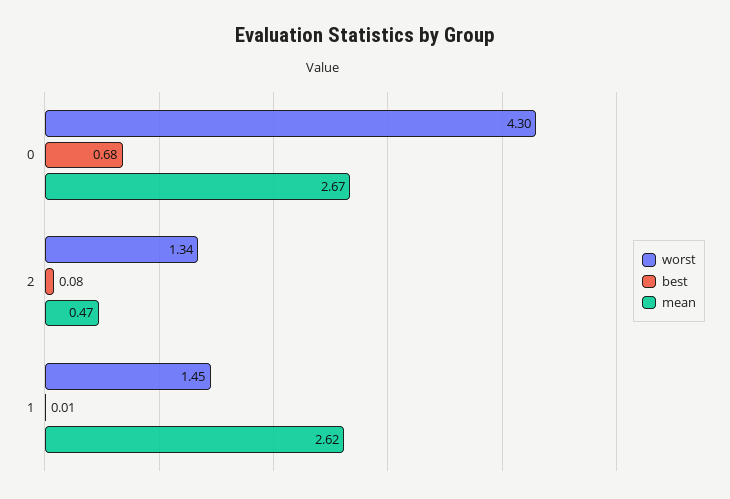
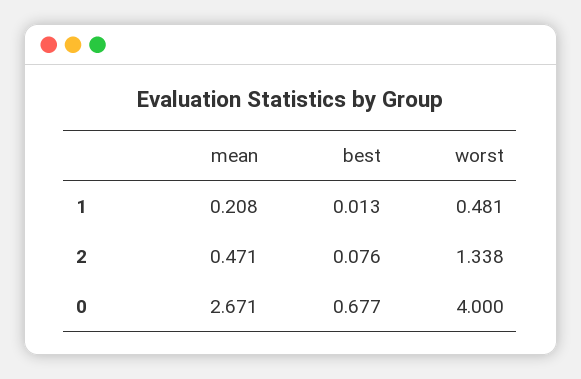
  {
    "worst": {
-     "0": 4.3,
+     "0": 4,
      "2": 1.338,
-     "1": 1.45
+     "1": 0.481
    },
    "best": {
      "0": 0.677,
      "2": 0.076,
      "1": 0.013
    },
    "mean": {
      "0": 2.671,
      "2": 0.471,
-     "1": 2.62
+     "1": 0.208
    }
  }

